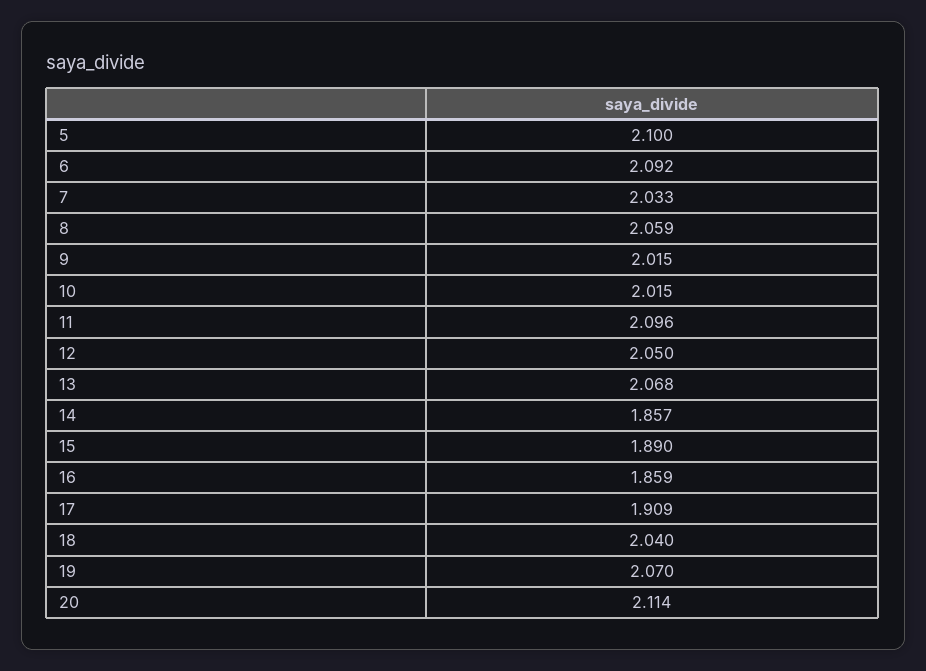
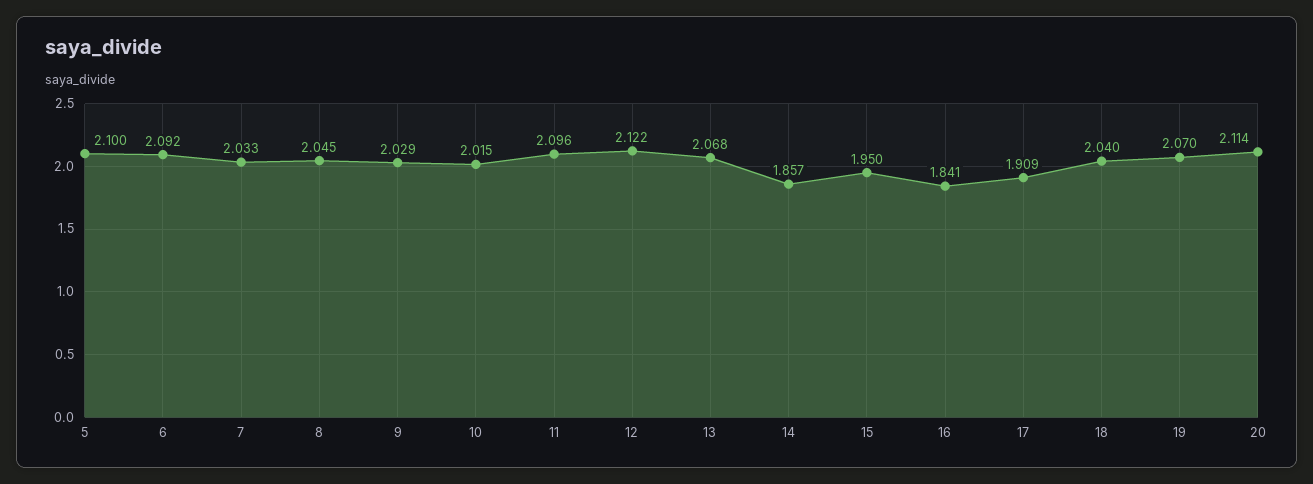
  {
    "5": 2.1,
    "6": 2.092,
    "7": 2.033,
-   "8": 2.059,
+   "8": 2.045,
-   "9": 2.015,
+   "9": 2.029,
    "10": 2.015,
    "11": 2.096,
-   "12": 2.05,
+   "12": 2.122,
    "13": 2.068,
    "14": 1.857,
-   "15": 1.89,
+   "15": 1.95,
-   "16": 1.859,
+   "16": 1.841,
    "17": 1.909,
    "18": 2.04,
    "19": 2.07,
    "20": 2.114
  }

